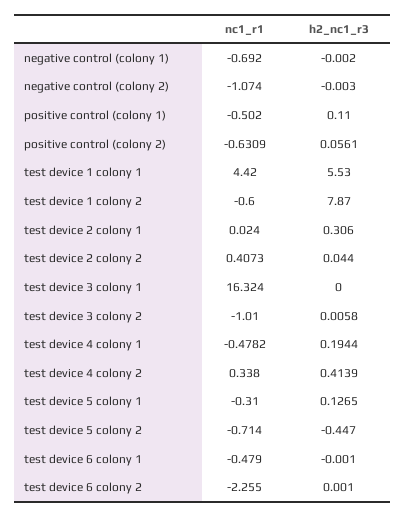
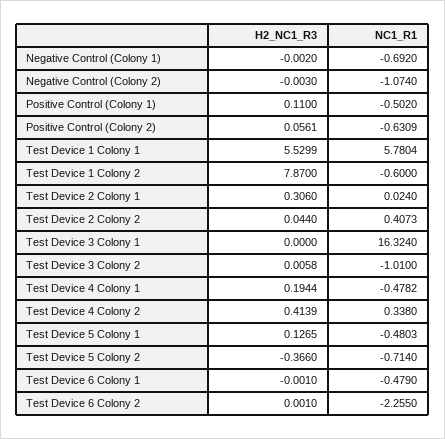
  {
    "nc1_r1": {
      "negative control (colony 1)": -0.692,
      "negative control (colony 2)": -1.074,
      "positive control (colony 1)": -0.502,
      "positive control (colony 2)": -0.6309,
-     "test device 1 colony 1": 4.42,
+     "test device 1 colony 1": 5.7804,
      "test device 1 colony 2": -0.6,
      "test device 2 colony 1": 0.024,
      "test device 2 colony 2": 0.4073,
      "test device 3 colony 1": 16.324,
      "test device 3 colony 2": -1.01,
      "test device 4 colony 1": -0.4782,
      "test device 4 colony 2": 0.338,
-     "test device 5 colony 1": -0.31,
+     "test device 5 colony 1": -0.4803,
      "test device 5 colony 2": -0.714,
      "test device 6 colony 1": -0.479,
      "test device 6 colony 2": -2.255
    },
    "h2_nc1_r3": {
      "negative control (colony 1)": -0.002,
      "negative control (colony 2)": -0.003,
      "positive control (colony 1)": 0.11,
      "positive control (colony 2)": 0.0561,
-     "test device 1 colony 1": 5.53,
+     "test device 1 colony 1": 5.5299,
      "test device 1 colony 2": 7.87,
      "test device 2 colony 1": 0.306,
      "test device 2 colony 2": 0.044,
      "test device 3 colony 1": 0,
      "test device 3 colony 2": 0.0058,
      "test device 4 colony 1": 0.1944,
      "test device 4 colony 2": 0.4139,
      "test device 5 colony 1": 0.1265,
-     "test device 5 colony 2": -0.447,
+     "test device 5 colony 2": -0.366,
      "test device 6 colony 1": -0.001,
      "test device 6 colony 2": 0.001
    }
  }

